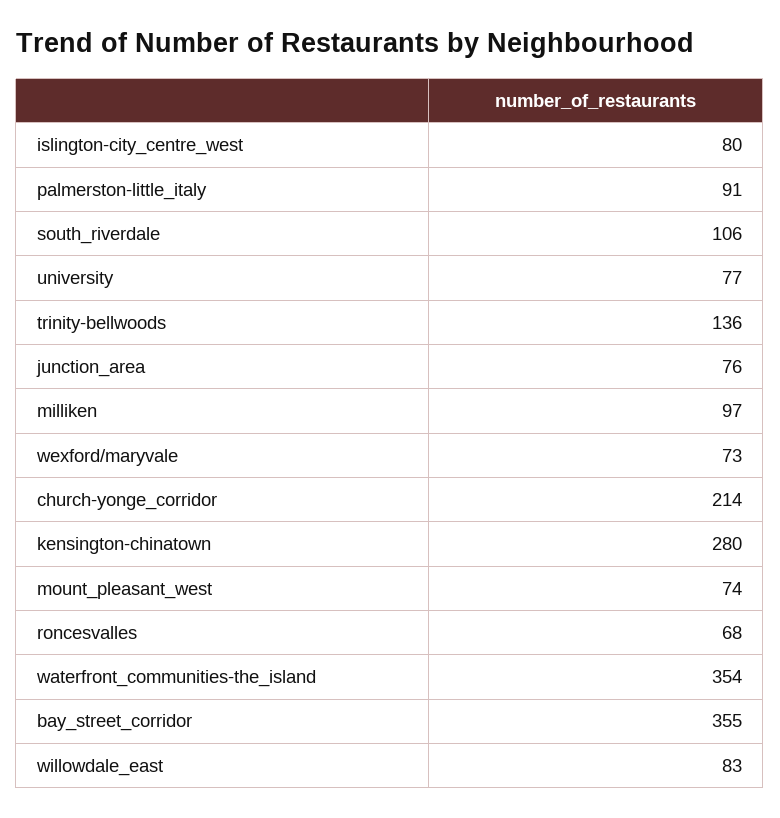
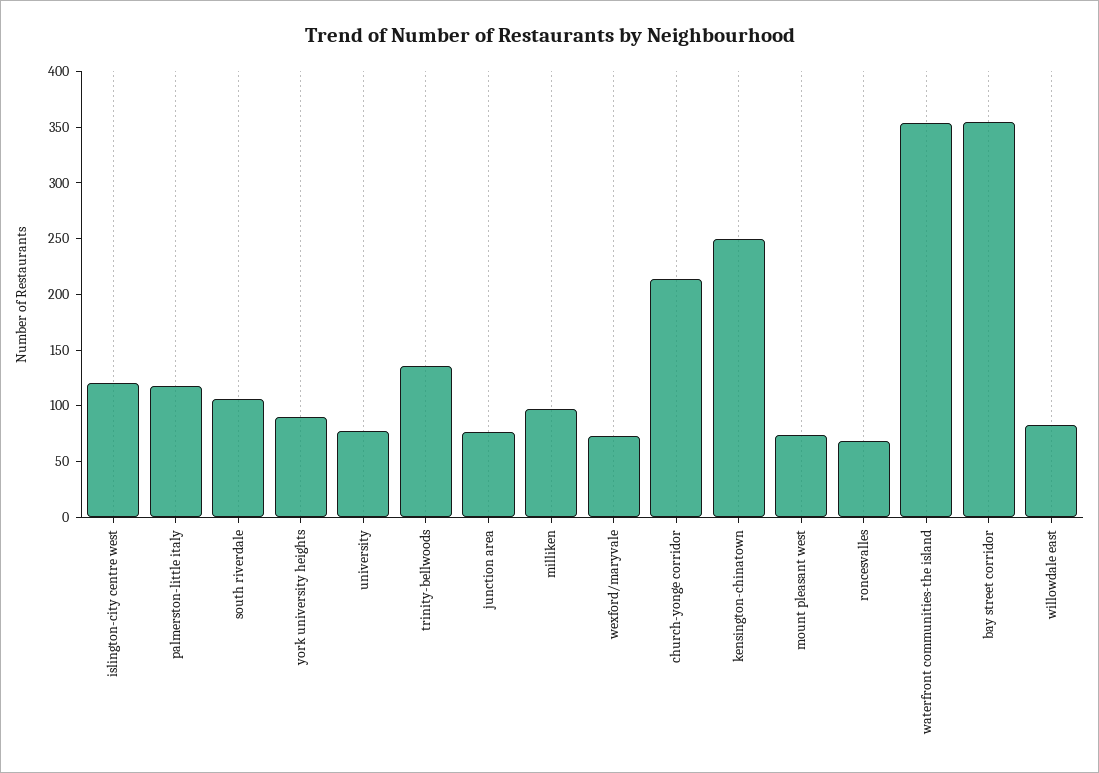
  {
-   "islington-city_centre_west": 80,
+   "islington-city_centre_west": 120,
-   "palmerston-little_italy": 91,
+   "palmerston-little_italy": 120,
    "south_riverdale": 106,
    "university": 77,
    "trinity-bellwoods": 136,
    "junction_area": 76,
    "milliken": 97,
    "wexford/maryvale": 73,
    "church-yonge_corridor": 214,
-   "kensington-chinatown": 280,
+   "kensington-chinatown": 250,
    "mount_pleasant_west": 74,
    "roncesvalles": 68,
    "waterfront_communities-the_island": 354,
    "bay_street_corridor": 355,
-   "willowdale_east": 83
+   "willowdale_east": 83,
+   "york university heights": 90
  }

